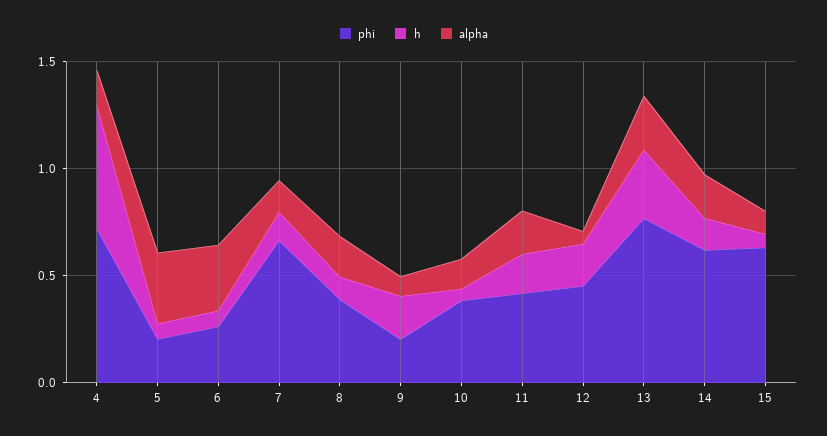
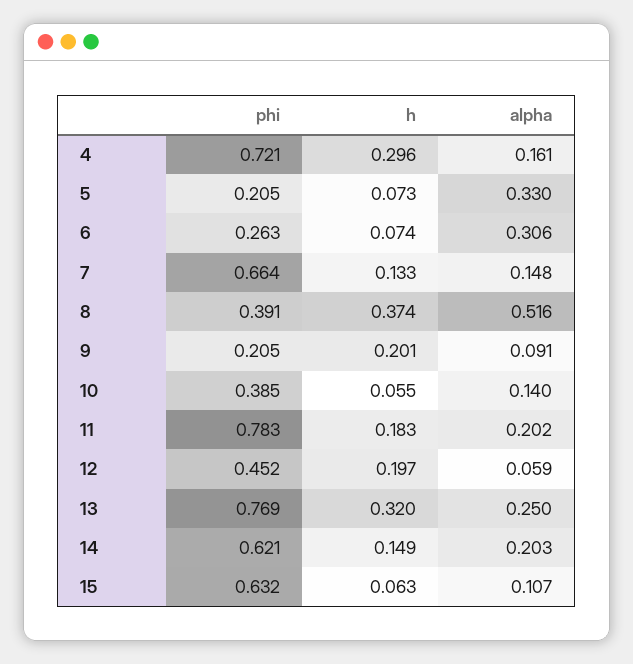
  {
    "phi": {
      "4": 0.721,
      "5": 0.205,
      "6": 0.263,
      "7": 0.664,
      "8": 0.391,
      "9": 0.205,
      "10": 0.385,
-     "11": 0.4,
+     "11": 0.783,
      "12": 0.452,
      "13": 0.769,
      "14": 0.621,
      "15": 0.632
    },
    "h": {
-     "4": 0.6,
+     "4": 0.296,
      "5": 0.073,
      "6": 0.074,
      "7": 0.133,
-     "8": 0.1,
+     "8": 0.374,
      "9": 0.201,
      "10": 0.055,
      "11": 0.183,
      "12": 0.197,
      "13": 0.32,
      "14": 0.149,
      "15": 0.063
    },
    "alpha": {
      "4": 0.161,
      "5": 0.33,
      "6": 0.306,
      "7": 0.148,
-     "8": 0.2,
+     "8": 0.516,
      "9": 0.091,
      "10": 0.14,
      "11": 0.202,
      "12": 0.059,
      "13": 0.25,
      "14": 0.203,
      "15": 0.107
    }
  }

